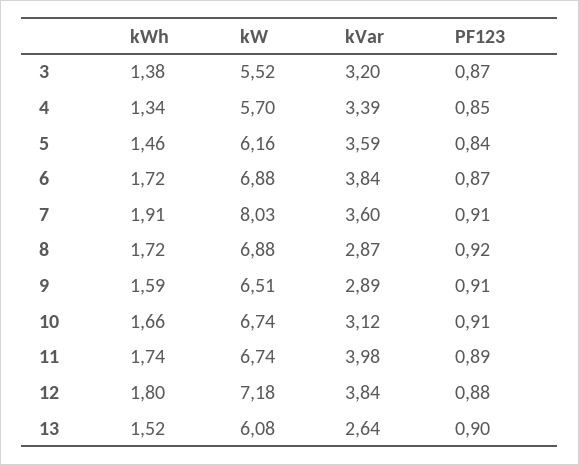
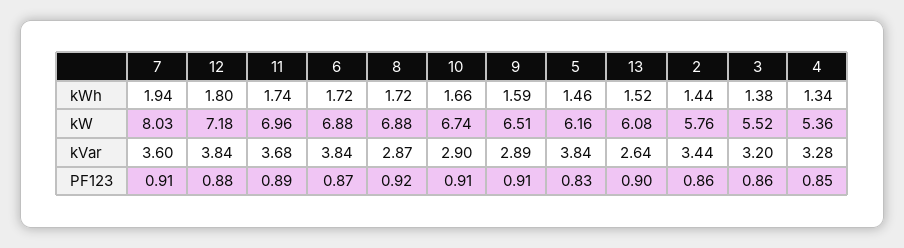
  {
    "kWh": {
      "3": 1.38,
      "4": 1.34,
      "5": 1.46,
      "6": 1.72,
-     "7": 1.91,
+     "7": 1.94,
      "8": 1.72,
      "9": 1.59,
      "10": 1.66,
      "11": 1.74,
      "12": 1.8,
-     "13": 1.52
+     "13": 1.52,
+     "2": 1.44
    },
    "kW": {
      "3": 5.52,
-     "4": 5.7,
+     "4": 5.36,
      "5": 6.16,
      "6": 6.88,
      "7": 8.03,
      "8": 6.88,
      "9": 6.51,
      "10": 6.74,
-     "11": 6.74,
+     "11": 6.96,
      "12": 7.18,
-     "13": 6.08
+     "13": 6.08,
+     "2": 5.76
    },
    "kVar": {
      "3": 3.2,
-     "4": 3.39,
+     "4": 3.28,
-     "5": 3.59,
+     "5": 3.84,
      "6": 3.84,
      "7": 3.6,
      "8": 2.87,
      "9": 2.89,
-     "10": 3.12,
+     "10": 2.9,
-     "11": 3.98,
+     "11": 3.68,
      "12": 3.84,
-     "13": 2.64
+     "13": 2.64,
+     "2": 3.44
    },
    "PF123": {
-     "3": 0.87,
+     "3": 0.86,
      "4": 0.85,
-     "5": 0.84,
+     "5": 0.83,
      "6": 0.87,
      "7": 0.91,
      "8": 0.92,
      "9": 0.91,
      "10": 0.91,
      "11": 0.89,
      "12": 0.88,
-     "13": 0.9
+     "13": 0.9,
+     "2": 0.86
    }
  }

